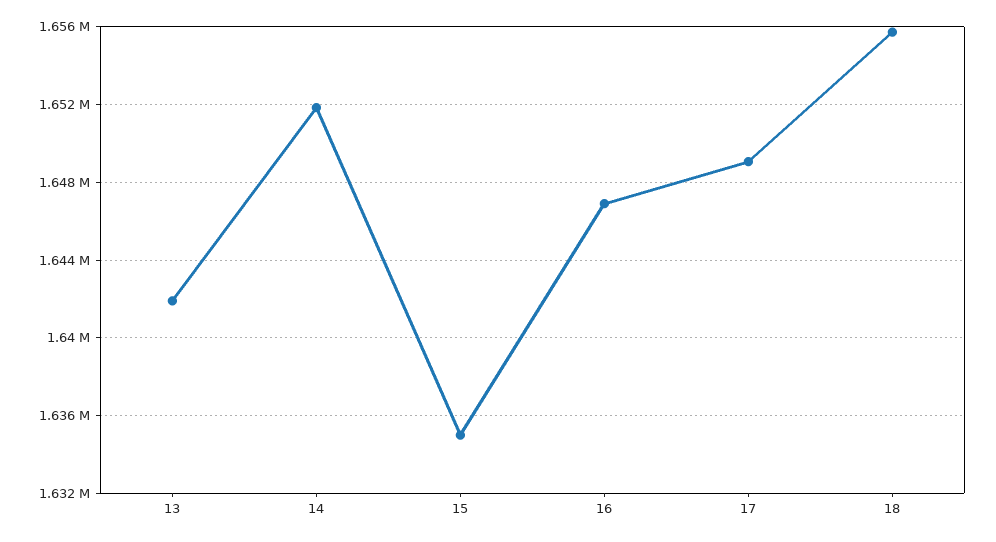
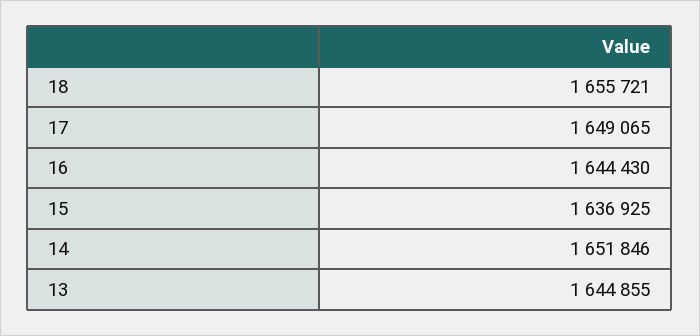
  {
-   "13": 1642000,
+   "13": 1644855,
    "14": 1651846,
-   "15": 1635000,
+   "15": 1636925,
-   "16": 1647000,
+   "16": 1644430,
    "17": 1649065,
    "18": 1655721
  }

